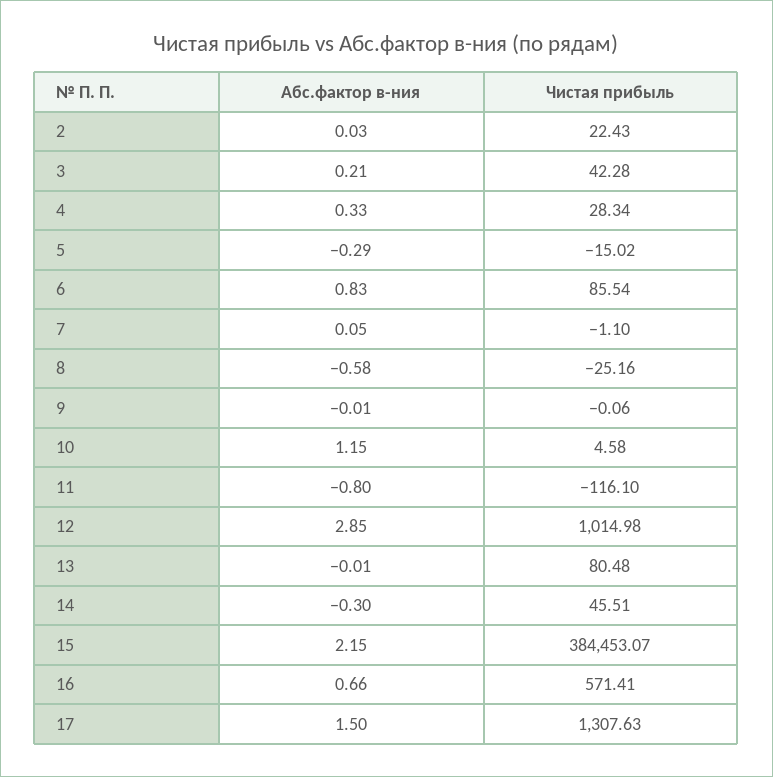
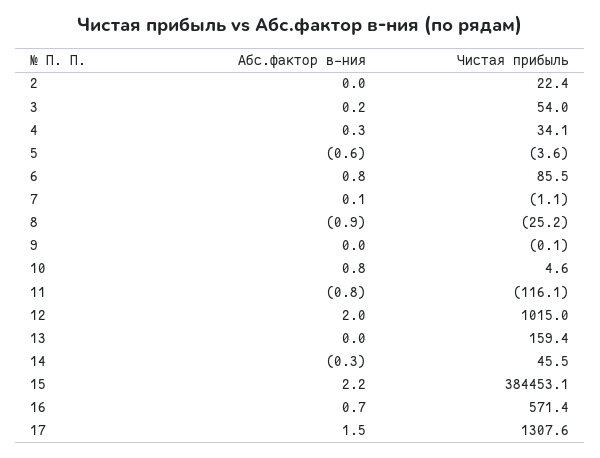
  {
    "Абс.фактор в-ния": {
      "2": 0.03,
      "3": 0.21,
      "4": 0.33,
-     "5": -0.29,
+     "5": -0.6,
      "6": 0.83,
      "7": 0.05,
-     "8": -0.58,
+     "8": -0.9,
      "9": -0.01,
-     "10": 1.15,
+     "10": 0.8,
      "11": -0.8,
-     "12": 2.85,
+     "12": 2,
      "13": -0.01,
      "14": -0.3,
      "15": 2.15,
      "16": 0.66,
      "17": 1.5
    },
    "Чистая прибыль": {
      "2": 22.43,
-     "3": 42.28,
+     "3": 54,
-     "4": 28.34,
+     "4": 34.1,
-     "5": -15.02,
+     "5": -3.6,
      "6": 85.54,
      "7": -1.1,
      "8": -25.16,
      "9": -0.06,
      "10": 4.58,
      "11": -116.1,
      "12": 1014.98,
-     "13": 80.48,
+     "13": 159.4,
      "14": 45.51,
      "15": 384453.07,
      "16": 571.41,
      "17": 1307.63
    }
  }

